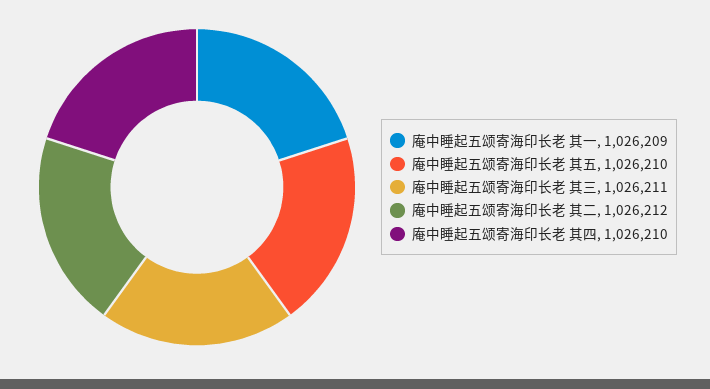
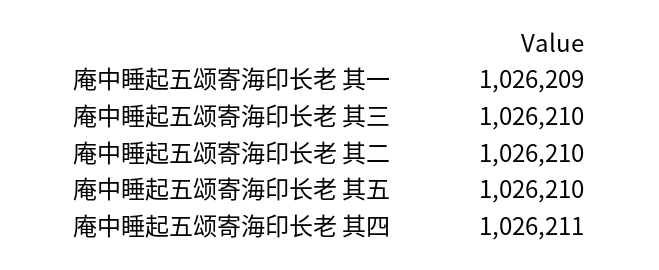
  {
    "庵中睡起五颂寄海印长老 其一": 1026209,
    "庵中睡起五颂寄海印长老 其五": 1026210,
-   "庵中睡起五颂寄海印长老 其三": 1026211,
+   "庵中睡起五颂寄海印长老 其三": 1026210,
-   "庵中睡起五颂寄海印长老 其二": 1026212,
+   "庵中睡起五颂寄海印长老 其二": 1026210,
-   "庵中睡起五颂寄海印长老 其四": 1026210
+   "庵中睡起五颂寄海印长老 其四": 1026211
  }

